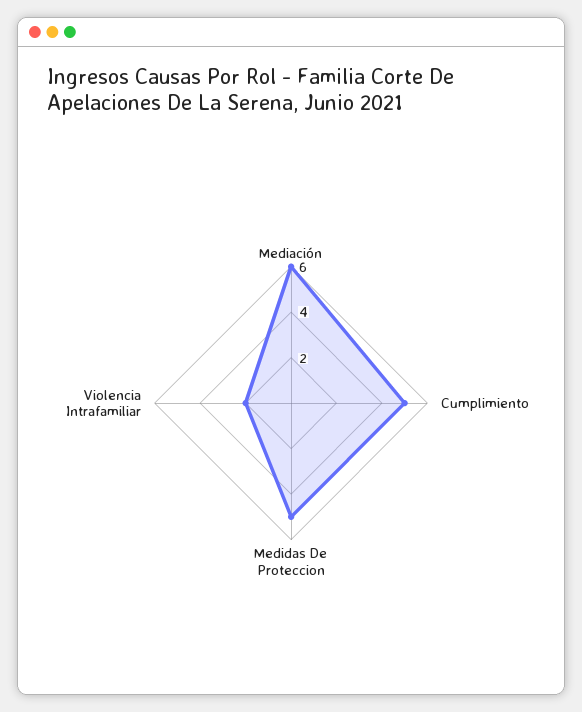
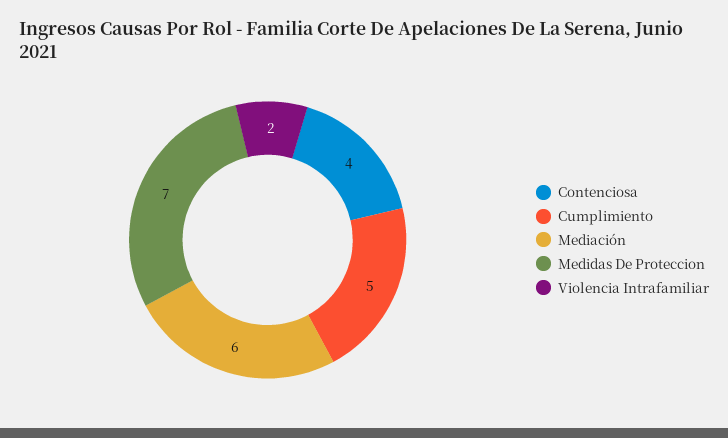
  {
    "Mediación": 6,
    "Cumplimiento": 5,
-   "Medidas De Proteccion": 5,
+   "Medidas De Proteccion": 7,
-   "Violencia Intrafamiliar": 2
+   "Violencia Intrafamiliar": 2,
+   "Contenciosa": 4
  }

